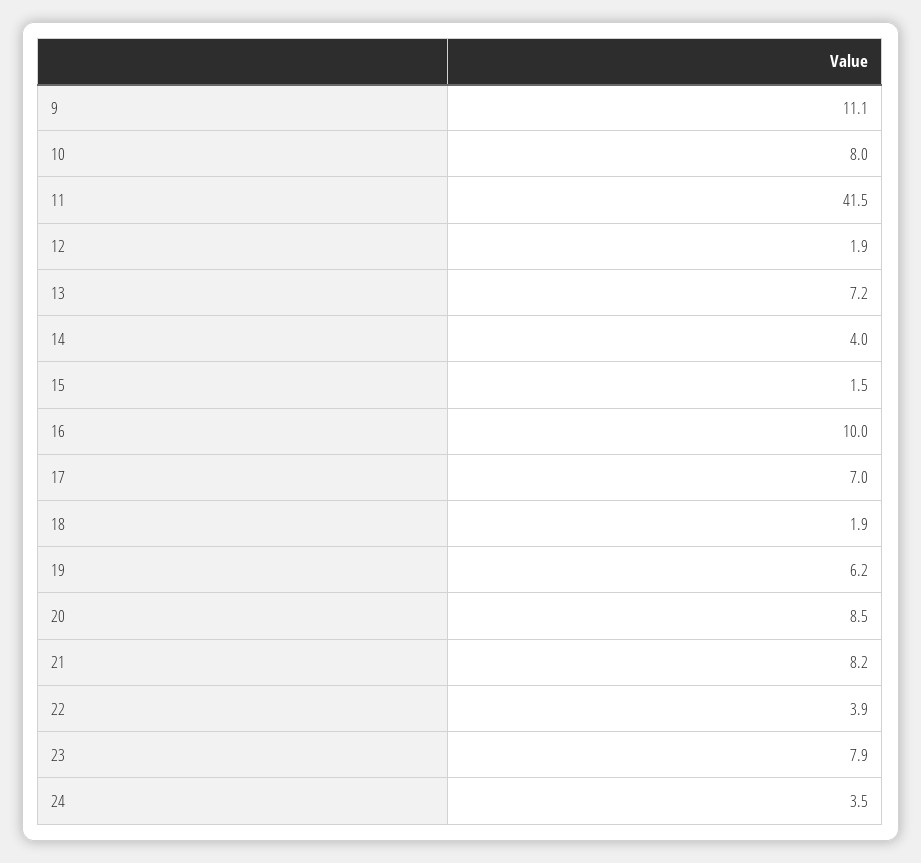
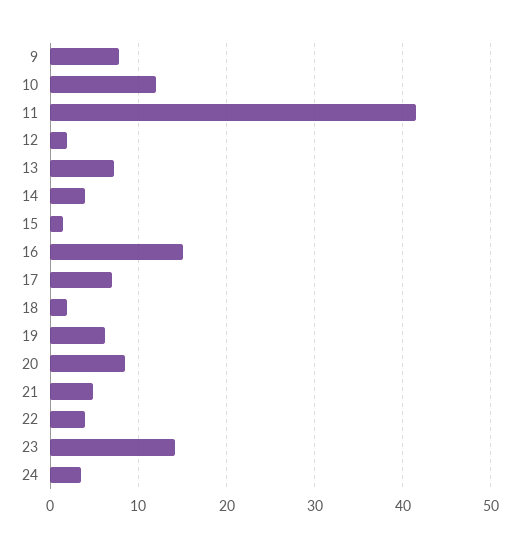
  {
-   "9": 11.1,
+   "9": 8,
-   "10": 8,
+   "10": 12,
    "11": 41.5,
    "12": 1.9,
    "13": 7.2,
    "14": 4,
    "15": 1.5,
-   "16": 10,
+   "16": 15,
    "17": 7,
    "18": 1.9,
    "19": 6.2,
    "20": 8.5,
-   "21": 8.2,
+   "21": 5,
    "22": 3.9,
-   "23": 7.9,
+   "23": 14,
    "24": 3.5
  }

